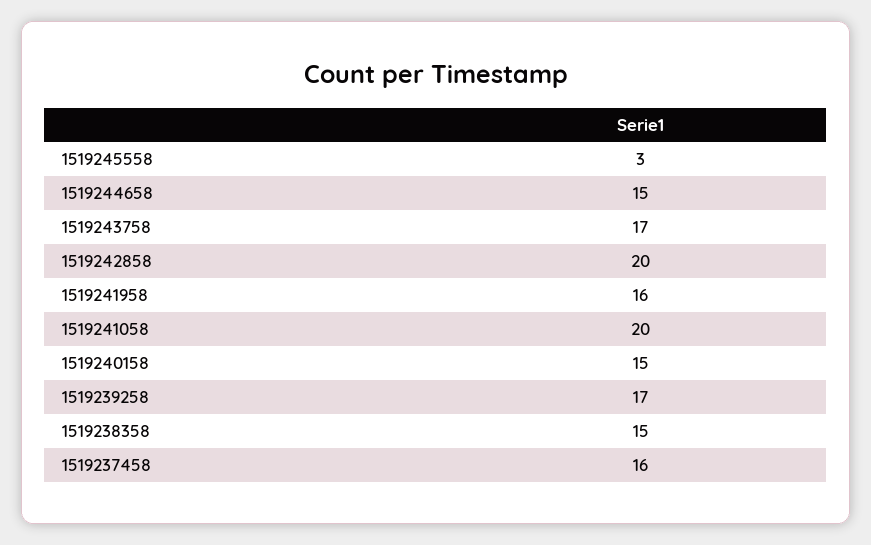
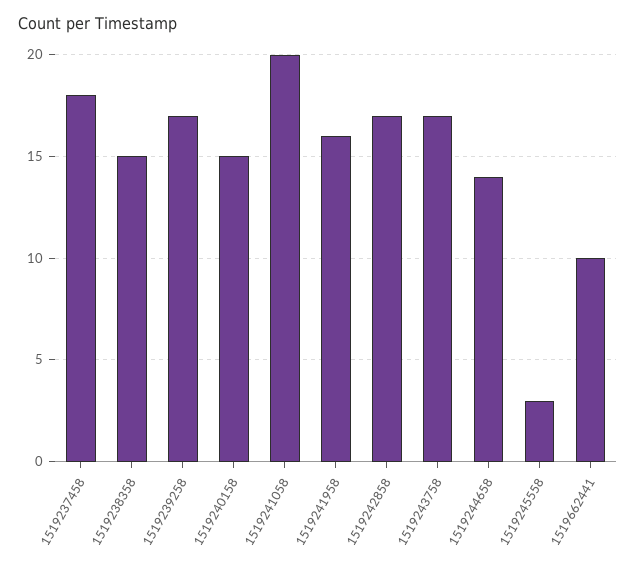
  {
    "1519245558": 3,
-   "1519244658": 15,
+   "1519244658": 14,
    "1519243758": 17,
-   "1519242858": 20,
+   "1519242858": 17,
    "1519241958": 16,
    "1519241058": 20,
    "1519240158": 15,
    "1519239258": 17,
    "1519238358": 15,
-   "1519237458": 16
+   "1519237458": 18,
+   "1519662441": 10
  }

